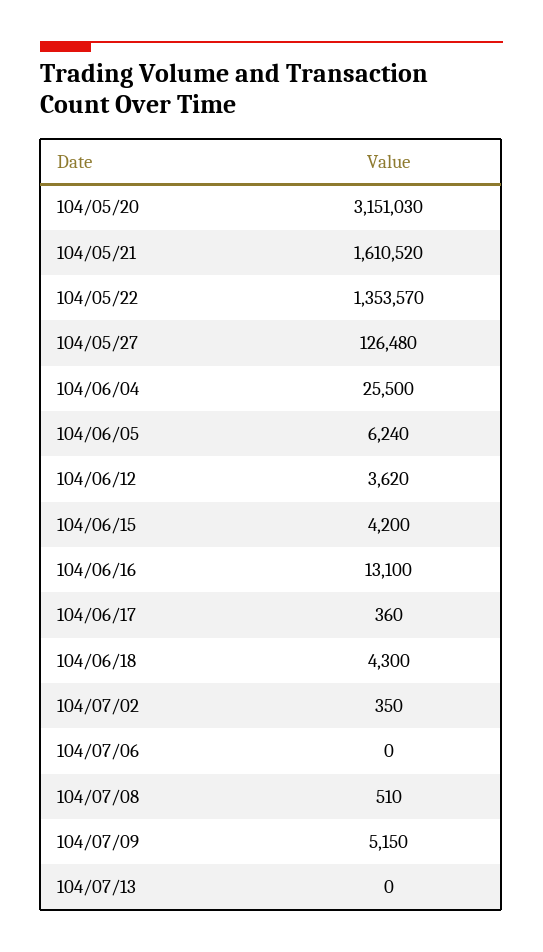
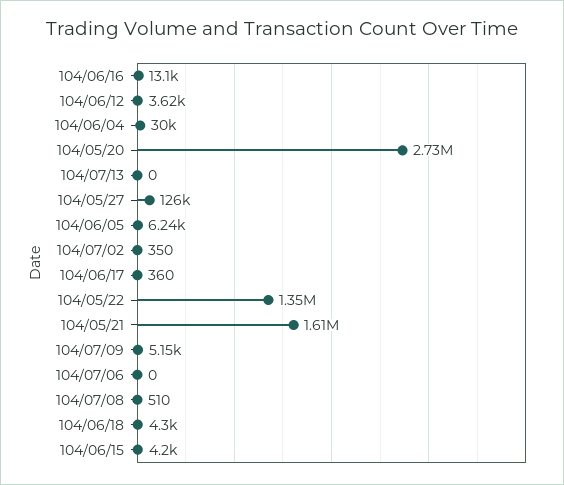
  {
-   "104/05/20": 3151030,
+   "104/05/20": 2730000,
    "104/05/21": 1610520,
    "104/05/22": 1353570,
    "104/05/27": 126480,
-   "104/06/04": 25500,
+   "104/06/04": 30000,
    "104/06/05": 6240,
    "104/06/12": 3620,
    "104/06/15": 4200,
    "104/06/16": 13100,
    "104/06/17": 360,
    "104/06/18": 4300,
    "104/07/02": 350,
    "104/07/06": 0,
    "104/07/08": 510,
    "104/07/09": 5150,
    "104/07/13": 0
  }

